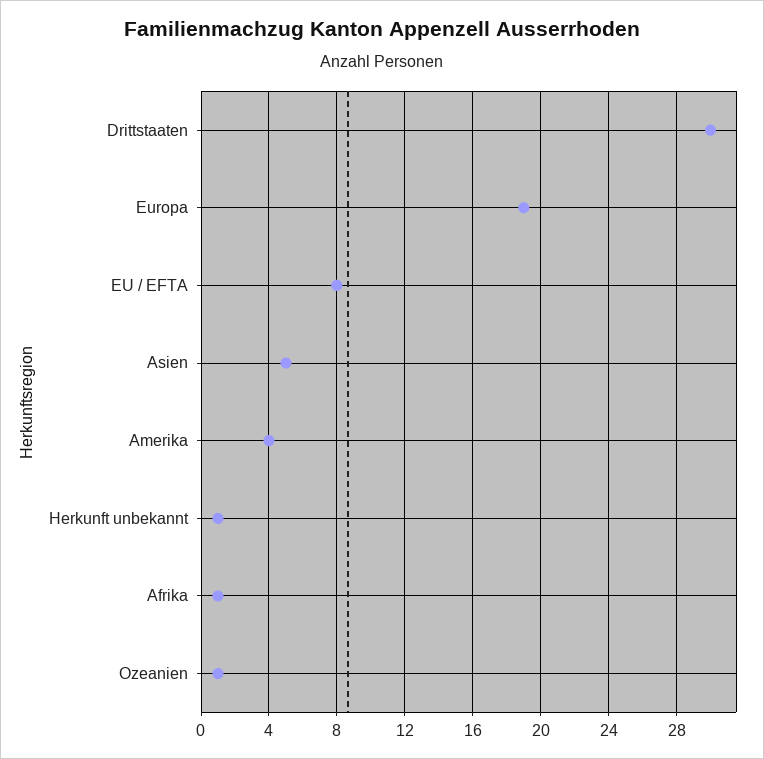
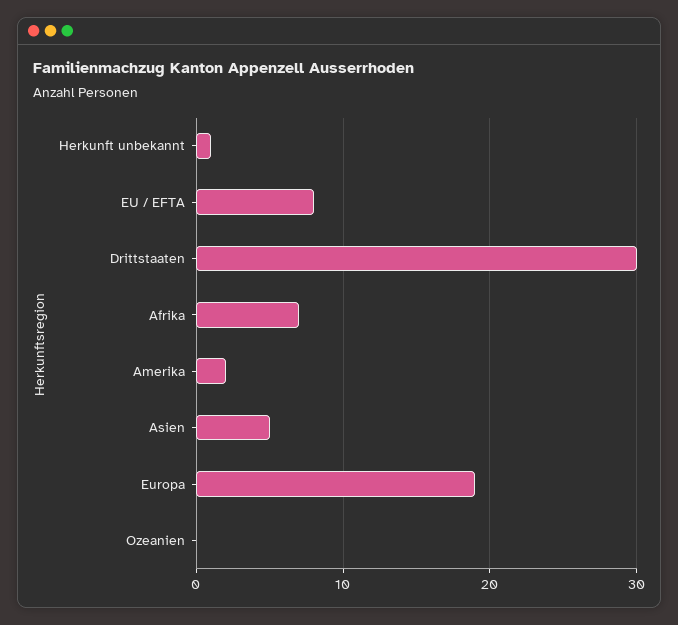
  {
    "Drittstaaten": 30,
    "Europa": 19,
    "EU / EFTA": 8,
    "Asien": 5,
-   "Amerika": 4,
+   "Amerika": 2,
    "Herkunft unbekannt": 1,
-   "Afrika": 1,
+   "Afrika": 7,
-   "Ozeanien": 1
+   "Ozeanien": 0
  }

